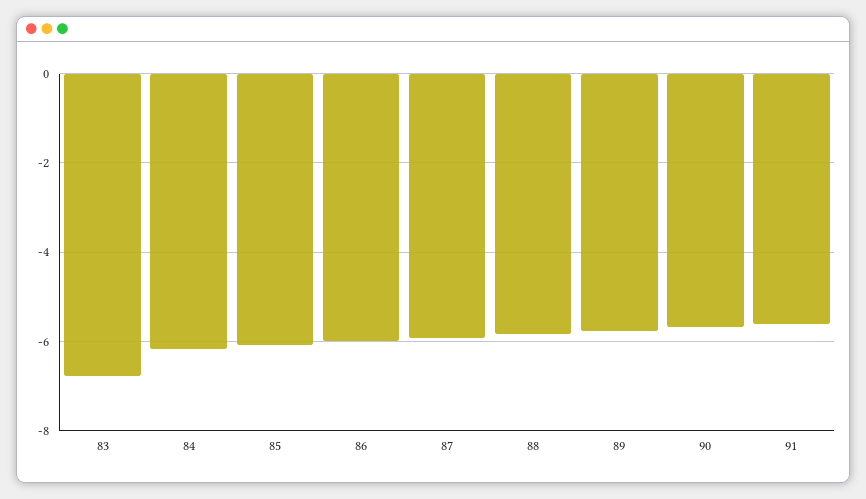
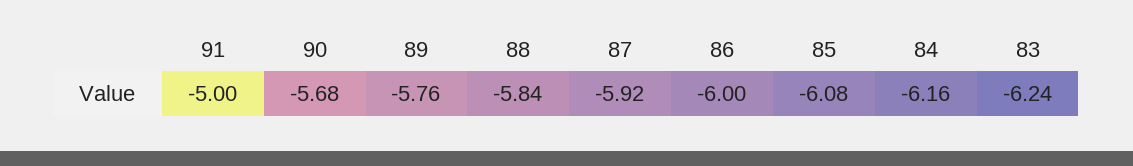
  {
-   "83": -6.8,
+   "83": -6.24,
    "84": -6.16,
    "85": -6.08,
    "86": -6,
    "87": -5.92,
    "88": -5.84,
    "89": -5.76,
    "90": -5.68,
-   "91": -5.6
+   "91": -5
  }

